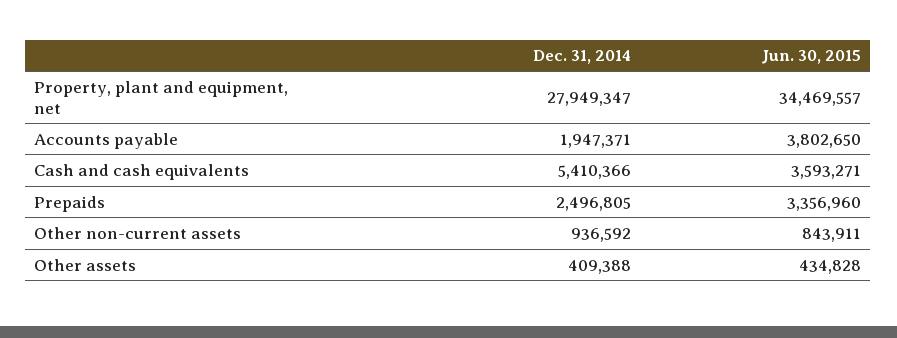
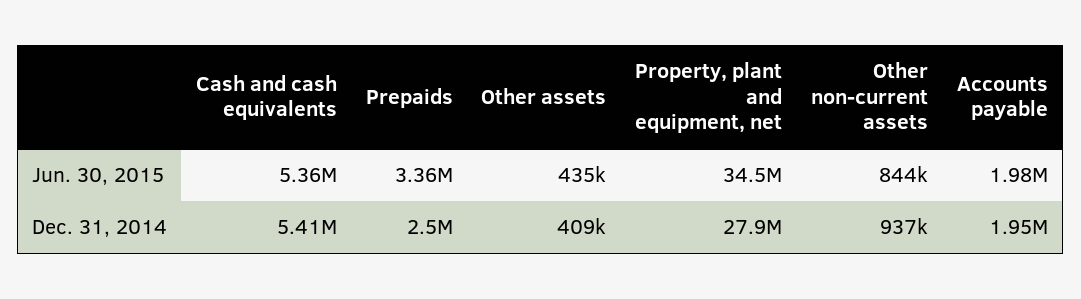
  {
    "Dec. 31, 2014": {
      "Property, plant and equipment, net": 27949347,
      "Accounts payable": 1947371,
      "Cash and cash equivalents": 5410366,
      "Prepaids": 2496805,
      "Other non-current assets": 936592,
      "Other assets": 409388
    },
    "Jun. 30, 2015": {
      "Property, plant and equipment, net": 34469557,
-     "Accounts payable": 3802650,
+     "Accounts payable": 1980000,
-     "Cash and cash equivalents": 3593271,
+     "Cash and cash equivalents": 5360000,
      "Prepaids": 3356960,
      "Other non-current assets": 843911,
      "Other assets": 434828
    }
  }

